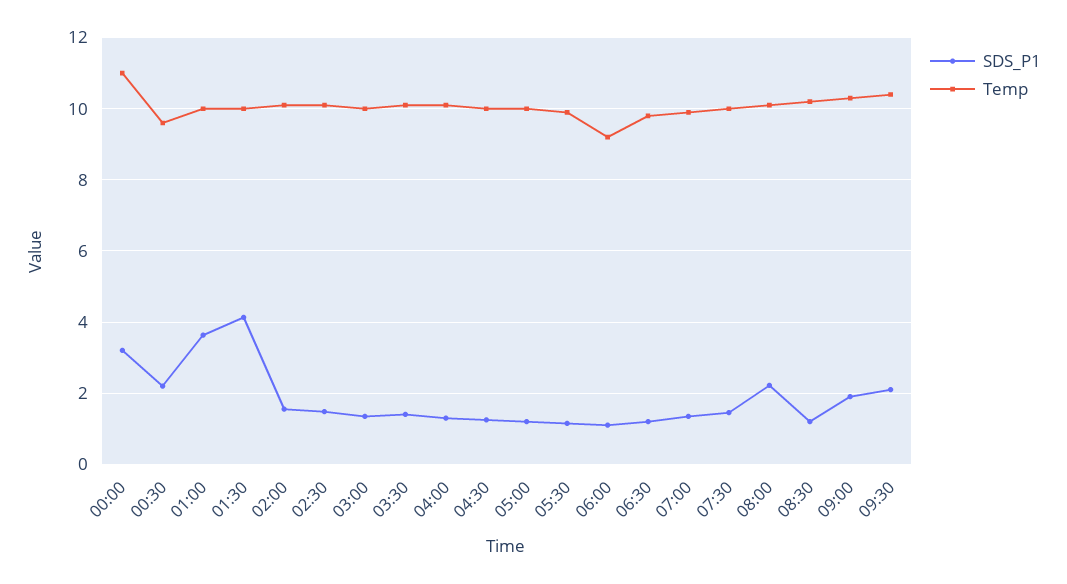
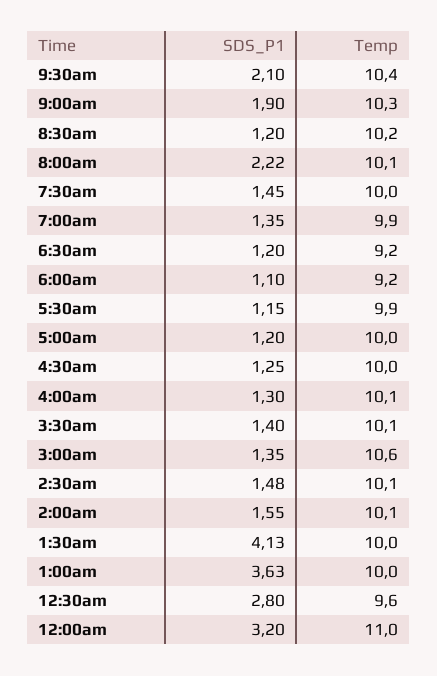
  {
    "SDS_P1": {
      "00:00": 3.2,
-     "00:30": 2.2,
+     "00:30": 2.8,
      "01:00": 3.63,
      "01:30": 4.13,
      "02:00": 1.55,
      "02:30": 1.48,
      "03:00": 1.35,
      "03:30": 1.4,
      "04:00": 1.3,
      "04:30": 1.25,
      "05:00": 1.2,
      "05:30": 1.15,
      "06:00": 1.1,
      "06:30": 1.2,
      "07:00": 1.35,
      "07:30": 1.45,
      "08:00": 2.22,
      "08:30": 1.2,
      "09:00": 1.9,
      "09:30": 2.1
    },
    "Temp": {
      "00:00": 11,
      "00:30": 9.6,
      "01:00": 10,
      "01:30": 10,
      "02:00": 10.1,
      "02:30": 10.1,
-     "03:00": 10,
+     "03:00": 10.6,
      "03:30": 10.1,
      "04:00": 10.1,
      "04:30": 10,
      "05:00": 10,
      "05:30": 9.9,
      "06:00": 9.2,
-     "06:30": 9.8,
+     "06:30": 9.2,
      "07:00": 9.9,
      "07:30": 10,
      "08:00": 10.1,
      "08:30": 10.2,
      "09:00": 10.3,
      "09:30": 10.4
    }
  }

